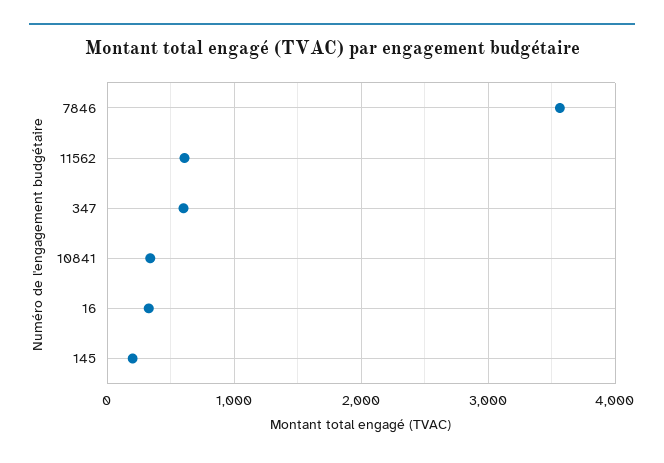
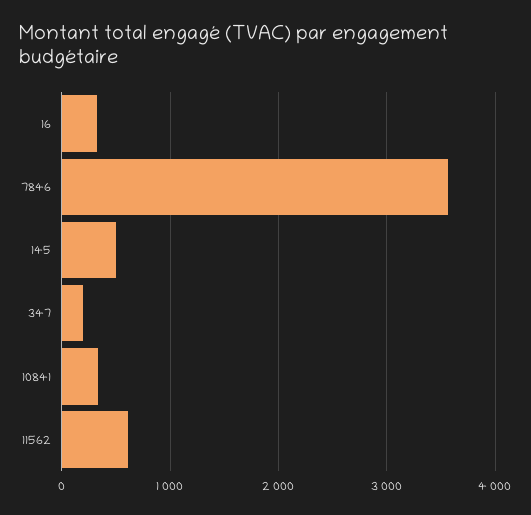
  {
    "7846": 3600,
    "11562": 600,
-   "347": 600,
+   "347": 200,
    "10841": 300,
    "16": 300,
-   "145": 200
+   "145": 500
  }

